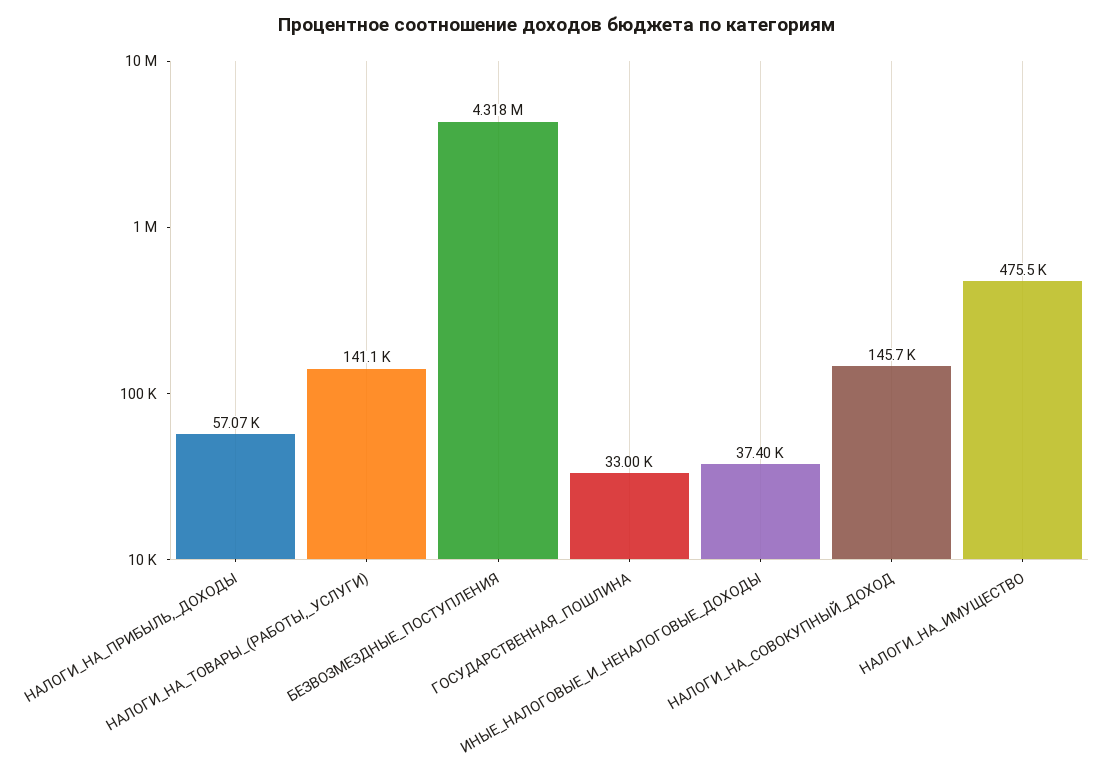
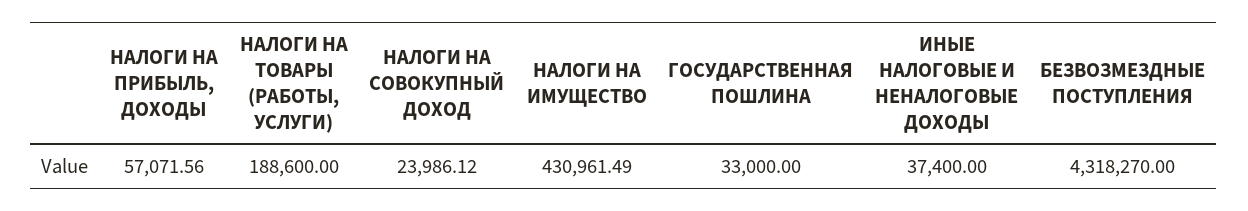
  {
    "НАЛОГИ_НА_ПРИБЫЛЬ,_ДОХОДЫ": 57071.56,
-   "НАЛОГИ_НА_ТОВАРЫ_(РАБОТЫ,_УСЛУГИ)": 141100,
+   "НАЛОГИ_НА_ТОВАРЫ_(РАБОТЫ,_УСЛУГИ)": 188600,
    "БЕЗВОЗМЕЗДНЫЕ_ПОСТУПЛЕНИЯ": 4318270,
    "ГОСУДАРСТВЕННАЯ_ПОШЛИНА": 33000,
    "ИНЫЕ_НАЛОГОВЫЕ_И_НЕНАЛОГОВЫЕ_ДОХОДЫ": 37400,
-   "НАЛОГИ_НА_СОВОКУПНЫЙ_ДОХОД": 145700,
+   "НАЛОГИ_НА_СОВОКУПНЫЙ_ДОХОД": 23986.12,
-   "НАЛОГИ_НА_ИМУЩЕСТВО": 475500
+   "НАЛОГИ_НА_ИМУЩЕСТВО": 430961.49
  }

